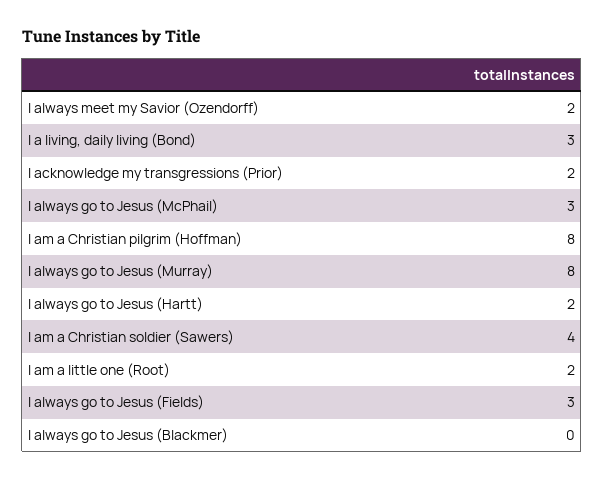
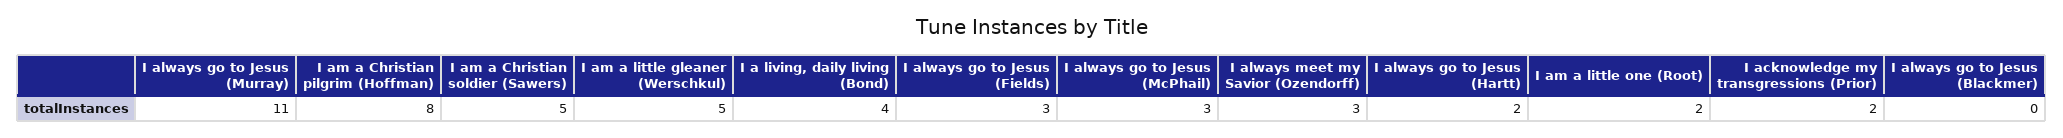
  {
-   "I always meet my Savior (Ozendorff)": 2,
+   "I always meet my Savior (Ozendorff)": 3,
-   "I a living, daily living (Bond)": 3,
+   "I a living, daily living (Bond)": 4,
    "I acknowledge my transgressions (Prior)": 2,
    "I always go to Jesus (McPhail)": 3,
    "I am a Christian pilgrim (Hoffman)": 8,
-   "I always go to Jesus (Murray)": 8,
+   "I always go to Jesus (Murray)": 11,
    "I always go to Jesus (Hartt)": 2,
-   "I am a Christian soldier (Sawers)": 4,
+   "I am a Christian soldier (Sawers)": 5,
    "I am a little one (Root)": 2,
    "I always go to Jesus (Fields)": 3,
-   "I always go to Jesus (Blackmer)": 0
+   "I always go to Jesus (Blackmer)": 0,
+   "I am a little gleaner (Werschkul)": 5
  }

